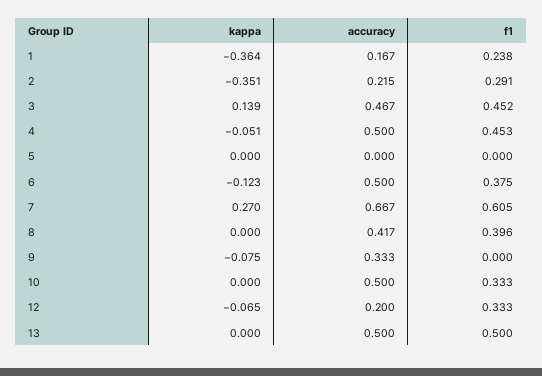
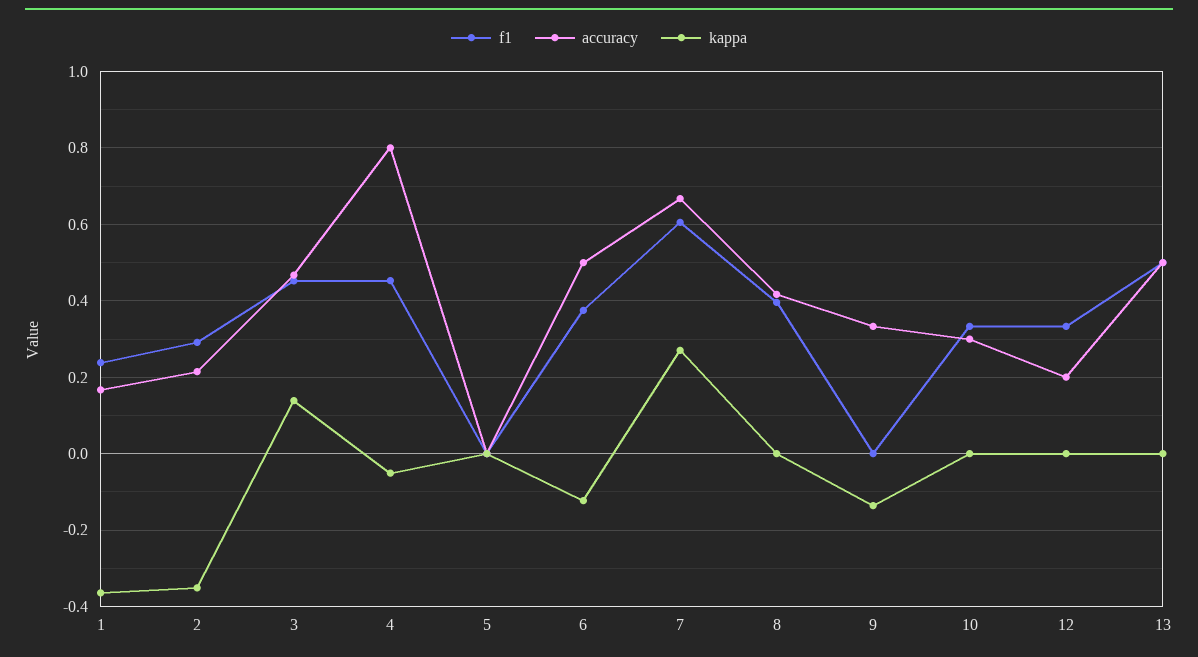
  {
    "kappa": {
      "1": -0.364,
      "2": -0.351,
      "3": 0.139,
      "4": -0.051,
      "5": 0,
      "6": -0.123,
      "7": 0.27,
      "8": 0,
-     "9": -0.075,
+     "9": -0.14,
      "10": 0,
-     "12": -0.065,
+     "12": 0,
      "13": 0
    },
    "accuracy": {
      "1": 0.167,
      "2": 0.215,
      "3": 0.467,
-     "4": 0.5,
+     "4": 0.8,
      "5": 0,
      "6": 0.5,
      "7": 0.667,
      "8": 0.417,
      "9": 0.333,
-     "10": 0.5,
+     "10": 0.3,
      "12": 0.2,
      "13": 0.5
    },
    "f1": {
      "1": 0.238,
      "2": 0.291,
      "3": 0.452,
      "4": 0.453,
      "5": 0,
      "6": 0.375,
      "7": 0.605,
      "8": 0.396,
      "9": 0,
      "10": 0.333,
      "12": 0.333,
      "13": 0.5
    }
  }

